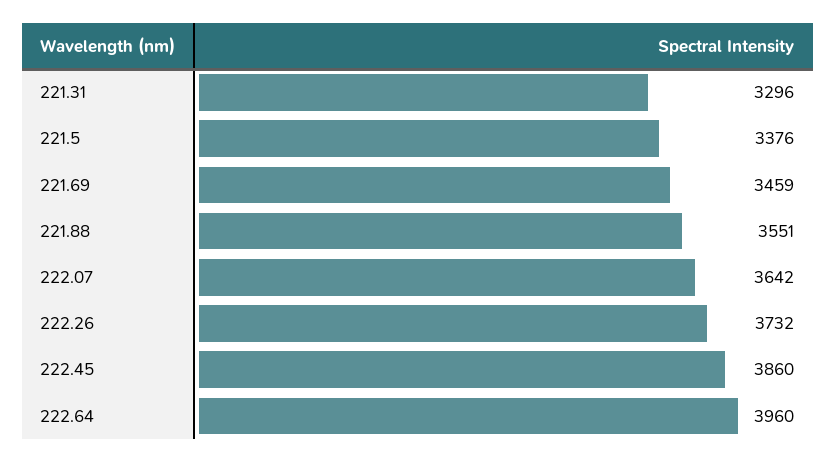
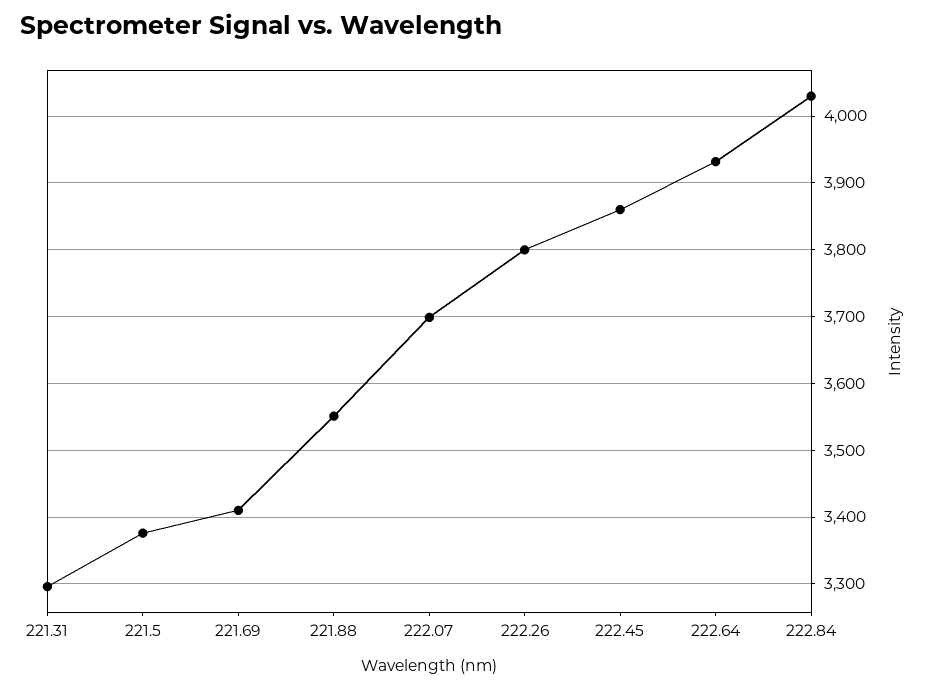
  {
    "221.31": 3296,
    "221.5": 3376,
-   "221.69": 3459,
+   "221.69": 3410,
    "221.88": 3551,
-   "222.07": 3642,
+   "222.07": 3700,
-   "222.26": 3732,
+   "222.26": 3800,
    "222.45": 3860,
-   "222.64": 3960
+   "222.64": 3930,
+   "222.84": 4030
  }

